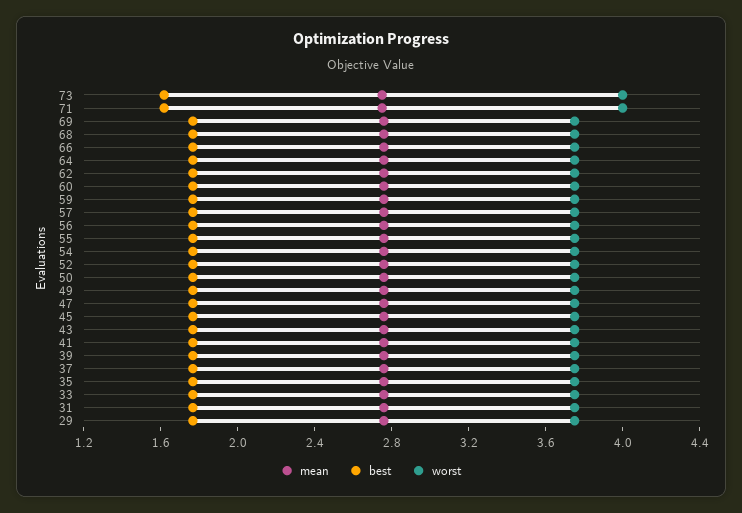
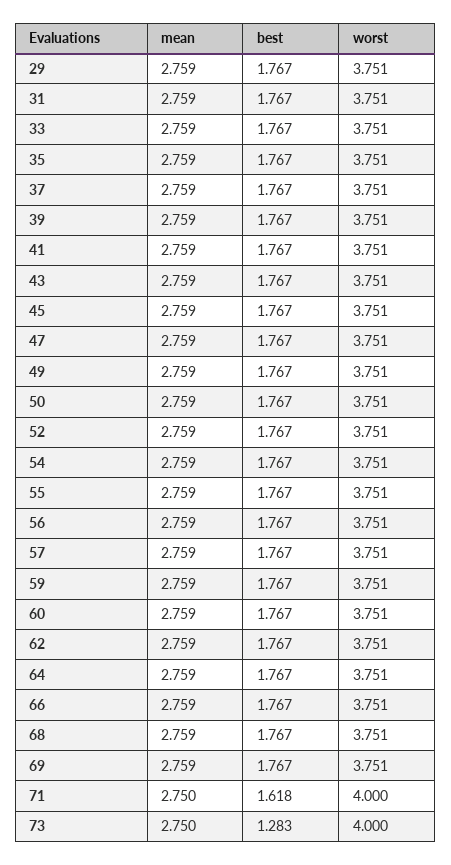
  {
    "mean": {
      "73": 2.75,
      "71": 2.75,
      "69": 2.759,
      "68": 2.759,
      "66": 2.759,
      "64": 2.759,
      "62": 2.759,
      "60": 2.759,
      "59": 2.759,
      "57": 2.759,
      "56": 2.759,
      "55": 2.759,
      "54": 2.759,
      "52": 2.759,
      "50": 2.759,
      "49": 2.759,
      "47": 2.759,
      "45": 2.759,
      "43": 2.759,
      "41": 2.759,
      "39": 2.759,
      "37": 2.759,
      "35": 2.759,
      "33": 2.759,
      "31": 2.759,
      "29": 2.759
    },
    "best": {
-     "73": 1.6,
+     "73": 1.283,
      "71": 1.618,
      "69": 1.767,
      "68": 1.767,
      "66": 1.767,
      "64": 1.767,
      "62": 1.767,
      "60": 1.767,
      "59": 1.767,
      "57": 1.767,
      "56": 1.767,
      "55": 1.767,
      "54": 1.767,
      "52": 1.767,
      "50": 1.767,
      "49": 1.767,
      "47": 1.767,
      "45": 1.767,
      "43": 1.767,
      "41": 1.767,
      "39": 1.767,
      "37": 1.767,
      "35": 1.767,
      "33": 1.767,
      "31": 1.767,
      "29": 1.767
    },
    "worst": {
      "73": 4,
      "71": 4,
      "69": 3.751,
      "68": 3.751,
      "66": 3.751,
      "64": 3.751,
      "62": 3.751,
      "60": 3.751,
      "59": 3.751,
      "57": 3.751,
      "56": 3.751,
      "55": 3.751,
      "54": 3.751,
      "52": 3.751,
      "50": 3.751,
      "49": 3.751,
      "47": 3.751,
      "45": 3.751,
      "43": 3.751,
      "41": 3.751,
      "39": 3.751,
      "37": 3.751,
      "35": 3.751,
      "33": 3.751,
      "31": 3.751,
      "29": 3.751
    }
  }

